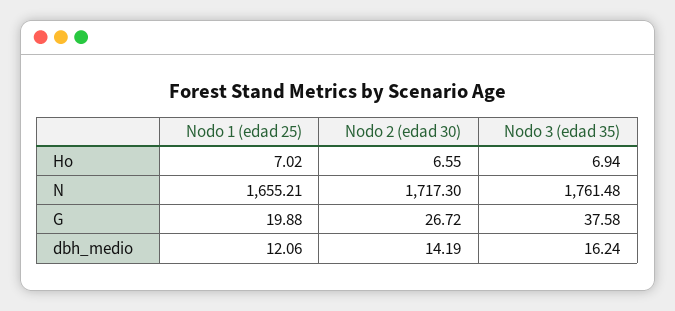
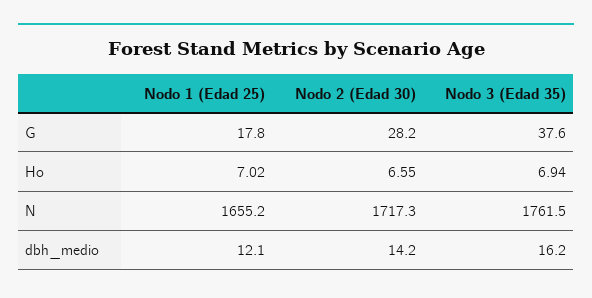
  {
    "Nodo 1 (edad 25)": {
      "Ho": 7.02,
      "N": 1655.21,
-     "G": 19.88,
+     "G": 17.8,
      "dbh_medio": 12.06
    },
    "Nodo 2 (edad 30)": {
      "Ho": 6.55,
      "N": 1717.3,
-     "G": 26.72,
+     "G": 28.2,
      "dbh_medio": 14.19
    },
    "Nodo 3 (edad 35)": {
      "Ho": 6.94,
      "N": 1761.48,
      "G": 37.58,
      "dbh_medio": 16.24
    }
  }

